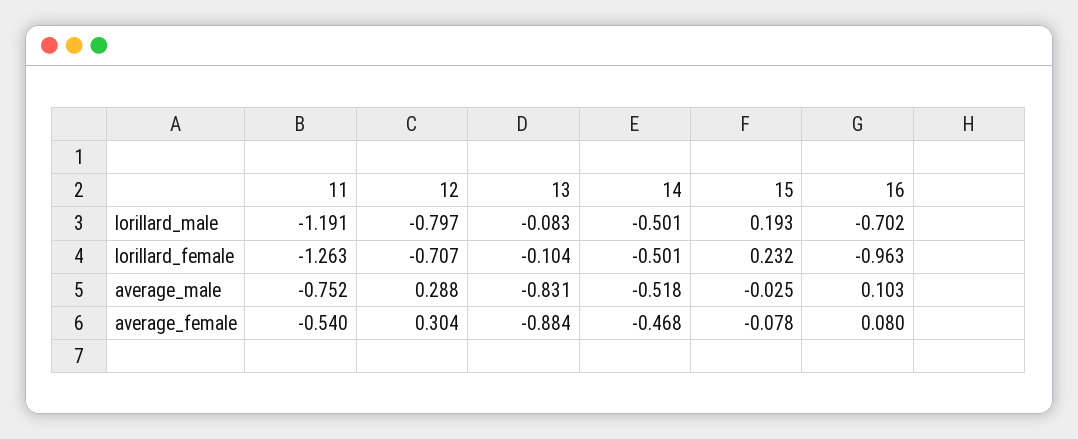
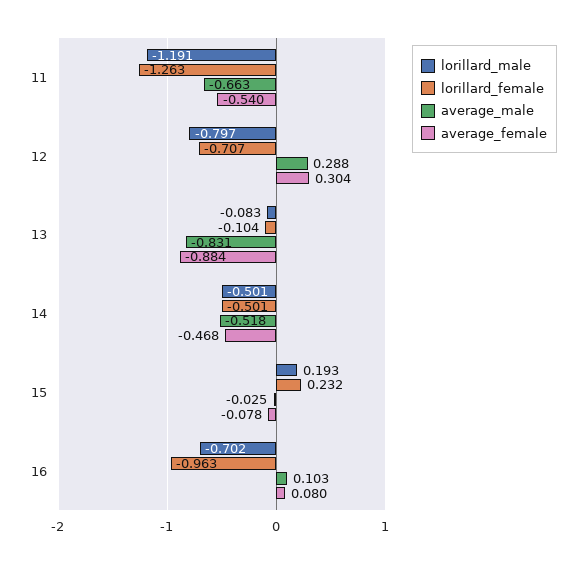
  {
    "lorillard_male": {
      "11": -1.191,
      "12": -0.797,
      "13": -0.083,
      "14": -0.501,
      "15": 0.193,
      "16": -0.702
    },
    "lorillard_female": {
      "11": -1.263,
      "12": -0.707,
      "13": -0.104,
      "14": -0.501,
      "15": 0.232,
      "16": -0.963
    },
    "average_male": {
-     "11": -0.752,
+     "11": -0.663,
      "12": 0.288,
      "13": -0.831,
      "14": -0.518,
      "15": -0.025,
      "16": 0.103
    },
    "average_female": {
      "11": -0.54,
      "12": 0.304,
      "13": -0.884,
      "14": -0.468,
      "15": -0.078,
      "16": 0.08
    }
  }

